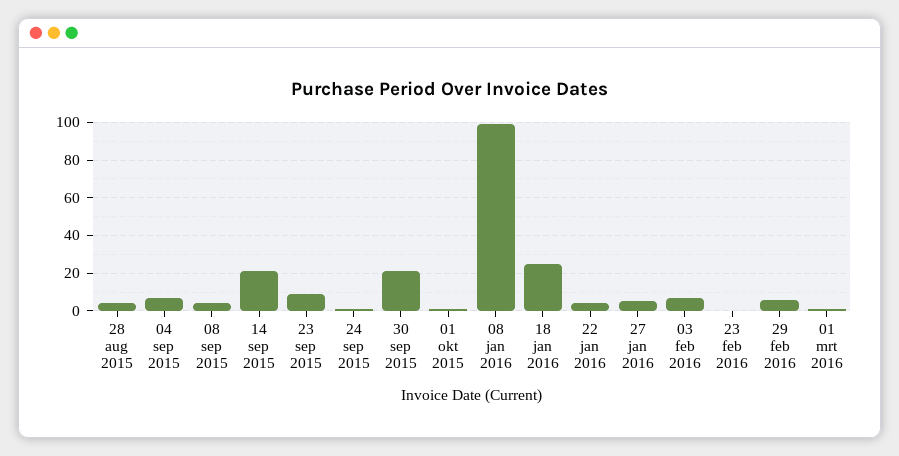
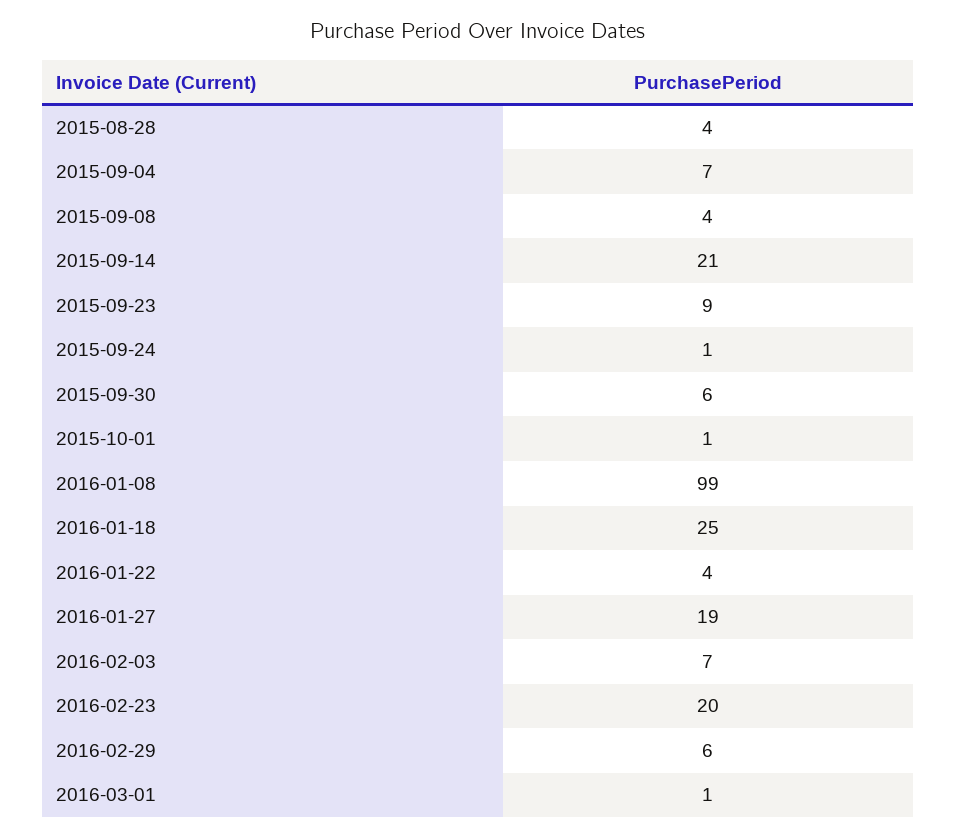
  {
    "28 aug 2015": 4,
    "04 sep 2015": 7,
    "08 sep 2015": 4,
    "14 sep 2015": 21,
    "23 sep 2015": 9,
    "24 sep 2015": 1,
-   "30 sep 2015": 20,
+   "30 sep 2015": 6,
    "01 okt 2015": 1,
    "08 jan 2016": 99,
    "18 jan 2016": 25,
    "22 jan 2016": 4,
-   "27 jan 2016": 5,
+   "27 jan 2016": 19,
    "03 feb 2016": 7,
-   "23 feb 2016": 0,
+   "23 feb 2016": 20,
    "29 feb 2016": 6,
    "01 mrt 2016": 1
  }

